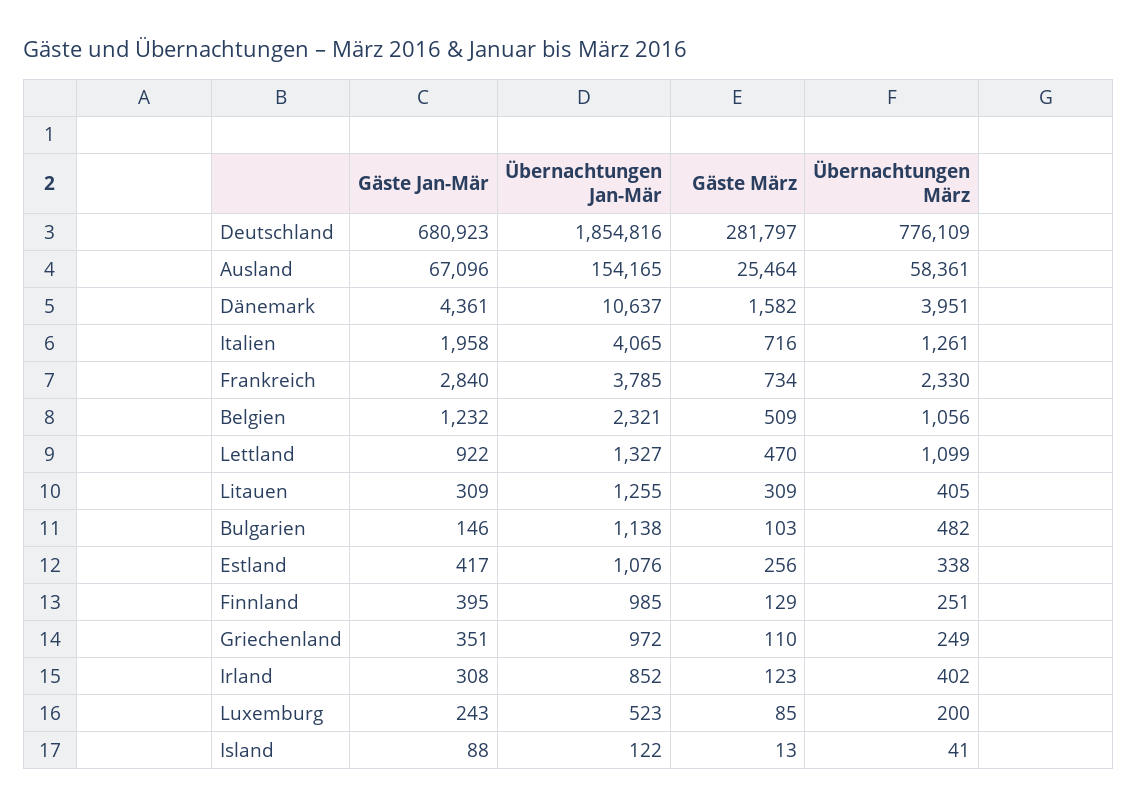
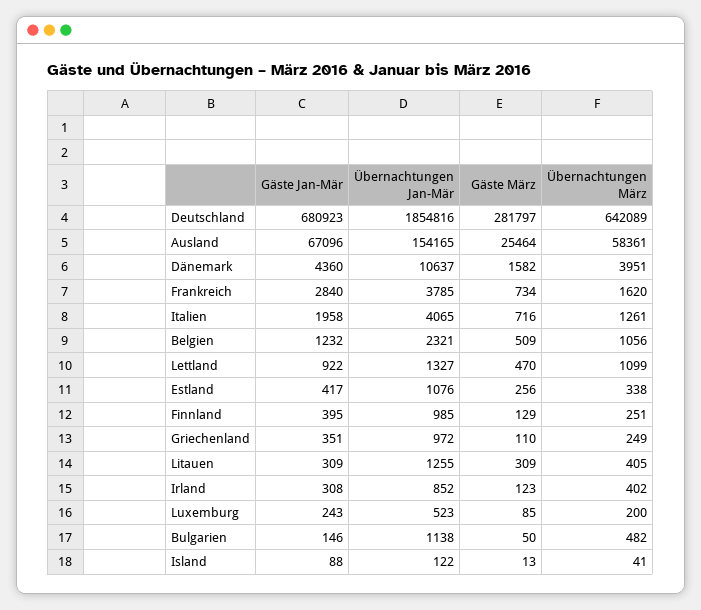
  {
    "Gäste Jan-Mär": {
      "Deutschland": 680923,
      "Ausland": 67096,
-     "Dänemark": 4361,
+     "Dänemark": 4360,
      "Italien": 1958,
      "Frankreich": 2840,
      "Belgien": 1232,
      "Lettland": 922,
      "Litauen": 309,
      "Bulgarien": 146,
      "Estland": 417,
      "Finnland": 395,
      "Griechenland": 351,
      "Irland": 308,
      "Luxemburg": 243,
      "Island": 88
    },
    "Übernachtungen Jan-Mär": {
      "Deutschland": 1854816,
      "Ausland": 154165,
      "Dänemark": 10637,
      "Italien": 4065,
      "Frankreich": 3785,
      "Belgien": 2321,
      "Lettland": 1327,
      "Litauen": 1255,
      "Bulgarien": 1138,
      "Estland": 1076,
      "Finnland": 985,
      "Griechenland": 972,
      "Irland": 852,
      "Luxemburg": 523,
      "Island": 122
    },
    "Gäste März": {
      "Deutschland": 281797,
      "Ausland": 25464,
      "Dänemark": 1582,
      "Italien": 716,
      "Frankreich": 734,
      "Belgien": 509,
      "Lettland": 470,
      "Litauen": 309,
-     "Bulgarien": 103,
+     "Bulgarien": 50,
      "Estland": 256,
      "Finnland": 129,
      "Griechenland": 110,
      "Irland": 123,
      "Luxemburg": 85,
      "Island": 13
    },
    "Übernachtungen März": {
-     "Deutschland": 776109,
+     "Deutschland": 642089,
      "Ausland": 58361,
      "Dänemark": 3951,
      "Italien": 1261,
-     "Frankreich": 2330,
+     "Frankreich": 1620,
      "Belgien": 1056,
      "Lettland": 1099,
      "Litauen": 405,
      "Bulgarien": 482,
      "Estland": 338,
      "Finnland": 251,
      "Griechenland": 249,
      "Irland": 402,
      "Luxemburg": 200,
      "Island": 41
    }
  }

